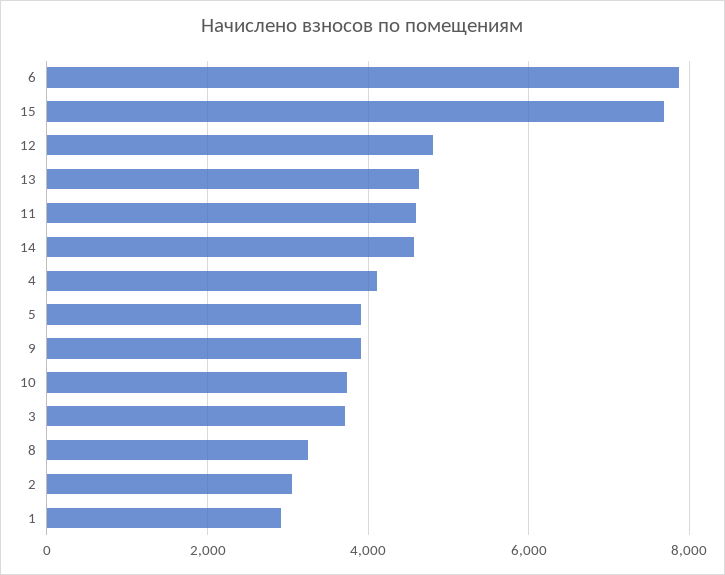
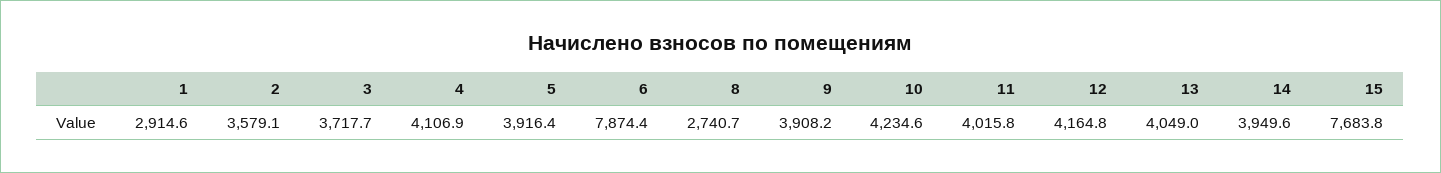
  {
    "6": 7874.4,
    "15": 7683.8,
-   "12": 4800,
+   "12": 4164.8,
-   "13": 4600,
+   "13": 4049,
-   "11": 4600,
+   "11": 4015.8,
-   "14": 4600,
+   "14": 3949.6,
    "4": 4106.9,
    "5": 3916.4,
    "9": 3908.2,
-   "10": 3800,
+   "10": 4234.6,
    "3": 3717.7,
-   "8": 3200,
+   "8": 2740.7,
-   "2": 3000,
+   "2": 3579.1,
    "1": 2914.6
  }

